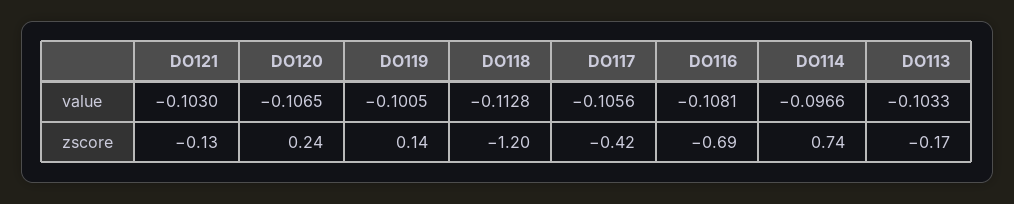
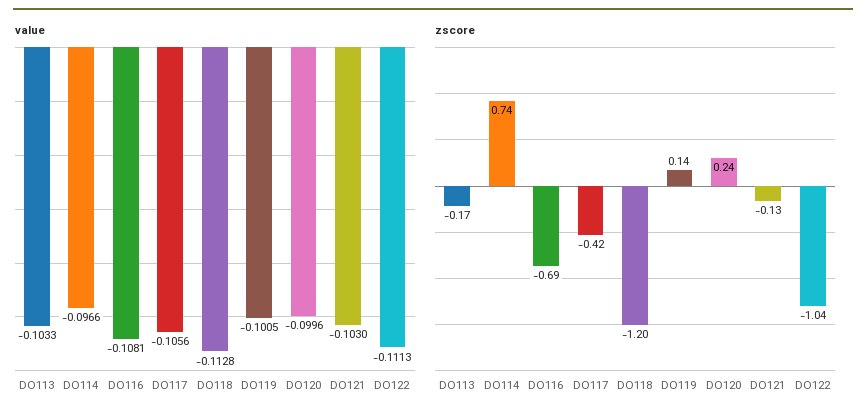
  {
    "value": {
      "DO121": -0.103,
-     "DO120": -0.1065,
+     "DO120": -0.0996,
      "DO119": -0.1005,
      "DO118": -0.1128,
      "DO117": -0.1056,
      "DO116": -0.1081,
      "DO114": -0.0966,
-     "DO113": -0.1033
+     "DO113": -0.1033,
+     "DO122": -0.1113
    },
    "zscore": {
      "DO121": -0.13,
      "DO120": 0.24,
      "DO119": 0.14,
      "DO118": -1.2,
      "DO117": -0.42,
      "DO116": -0.69,
      "DO114": 0.74,
-     "DO113": -0.17
+     "DO113": -0.17,
+     "DO122": -1.04
    }
  }

